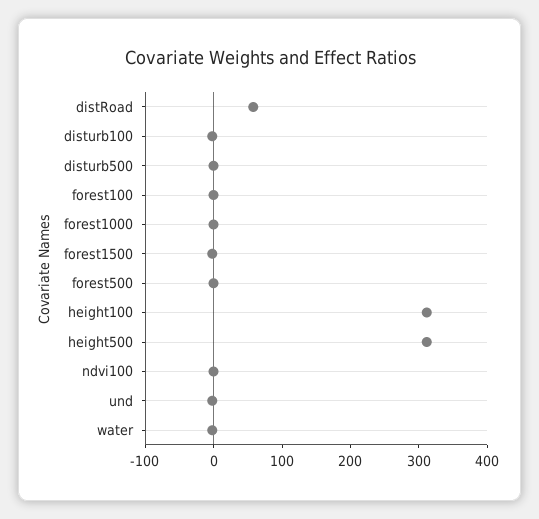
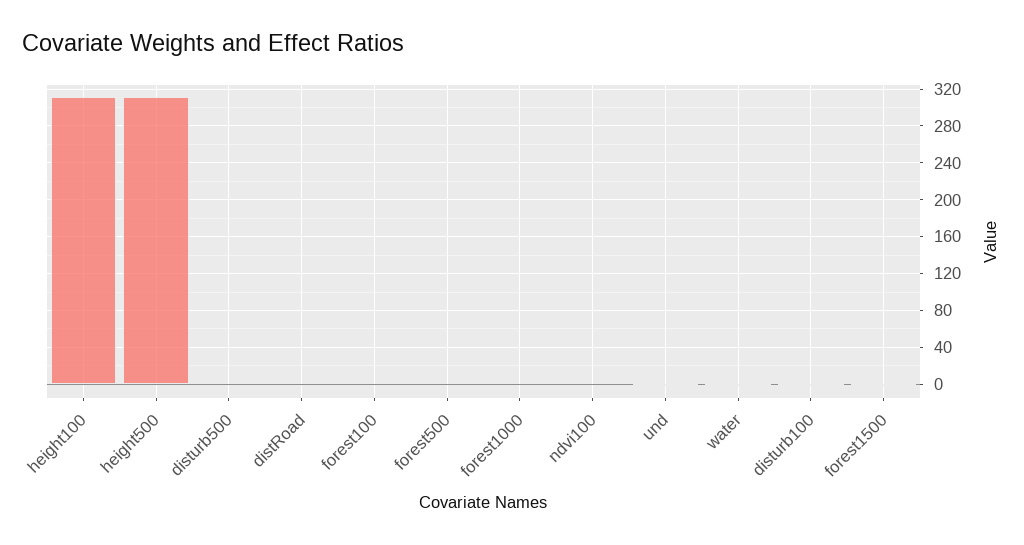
  {
-   "distRoad": 60,
+   "distRoad": 0,
    "disturb100": 0,
    "disturb500": 0,
    "forest100": 0,
    "forest1000": 0,
    "forest1500": 0,
    "forest500": 0,
    "height100": 310,
    "height500": 310,
    "ndvi100": 0,
    "und": 0,
    "water": 0
  }

